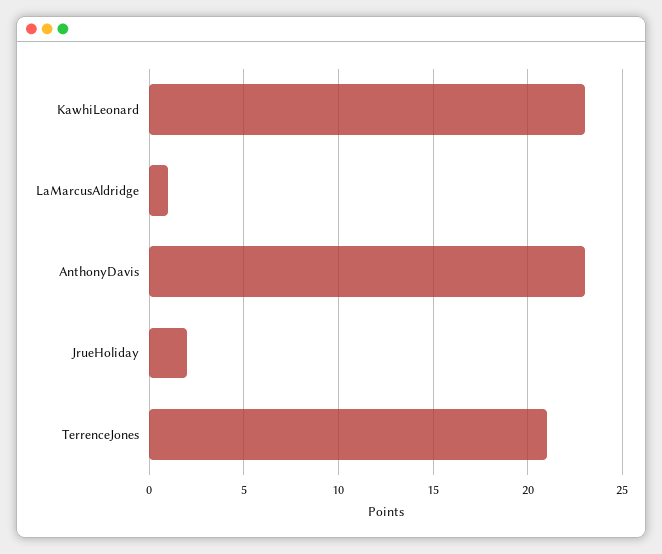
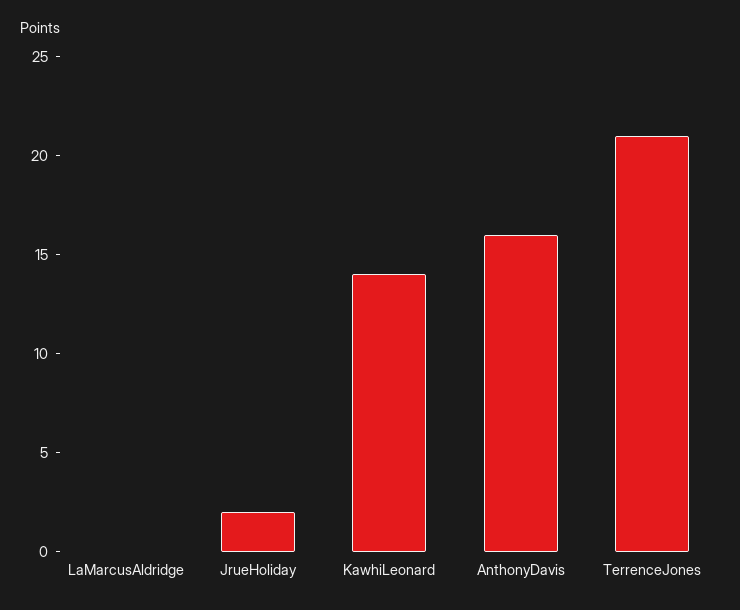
  {
-   "KawhiLeonard": 23,
+   "KawhiLeonard": 14,
-   "LaMarcusAldridge": 1,
+   "LaMarcusAldridge": 0,
-   "AnthonyDavis": 23,
+   "AnthonyDavis": 16,
    "JrueHoliday": 2,
    "TerrenceJones": 21
  }

